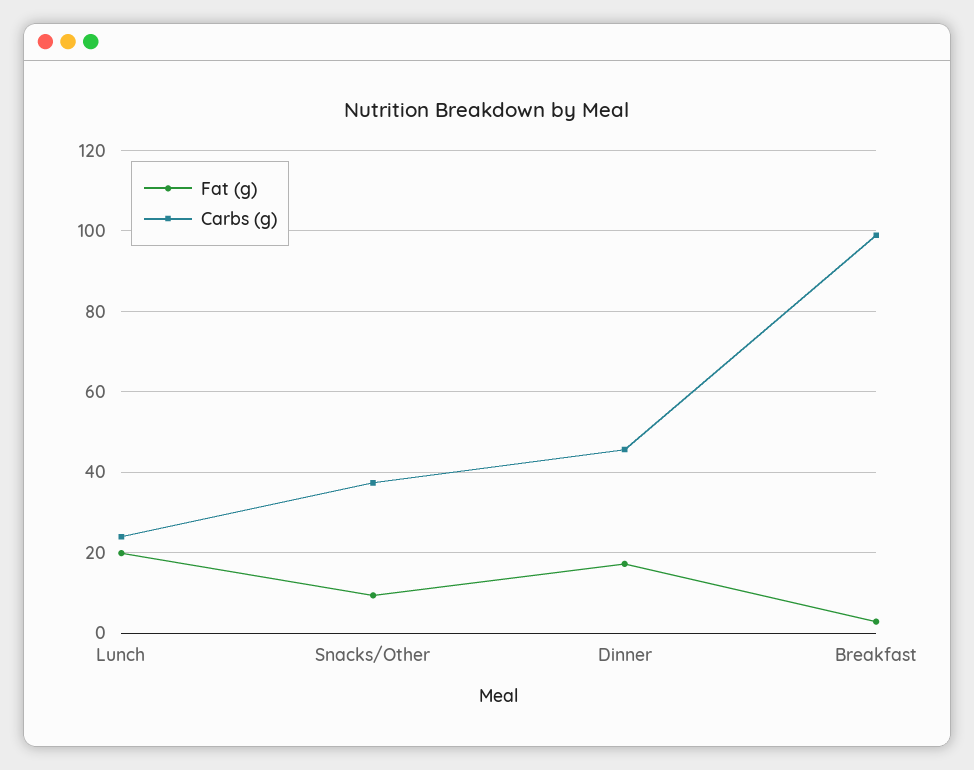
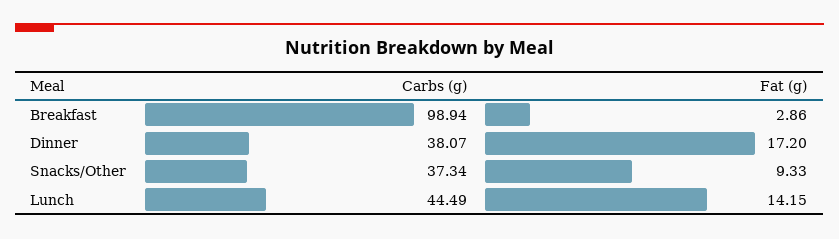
  {
    "Fat (g)": {
-     "Lunch": 20,
+     "Lunch": 14.15,
      "Snacks/Other": 9.33,
      "Dinner": 17.2,
      "Breakfast": 2.86
    },
    "Carbs (g)": {
-     "Lunch": 24,
+     "Lunch": 44.49,
      "Snacks/Other": 37.34,
-     "Dinner": 46,
+     "Dinner": 38.07,
      "Breakfast": 98.94
    }
  }

